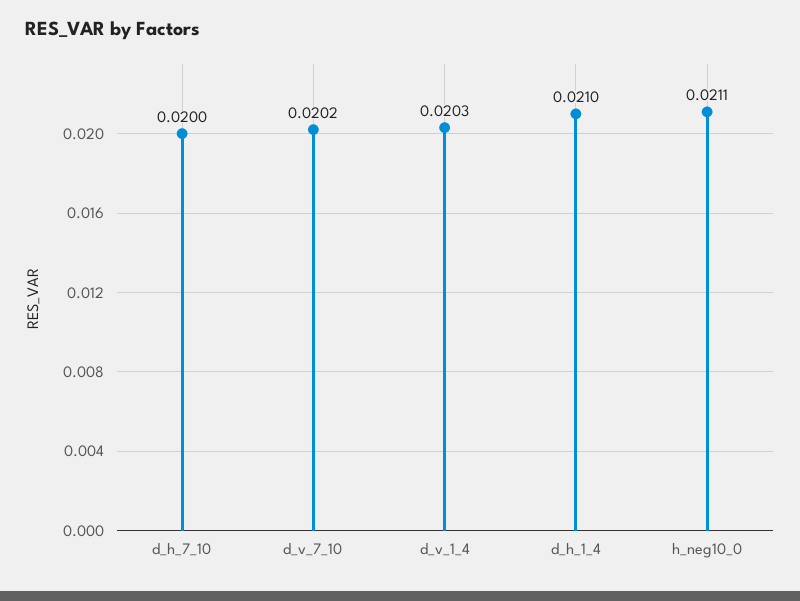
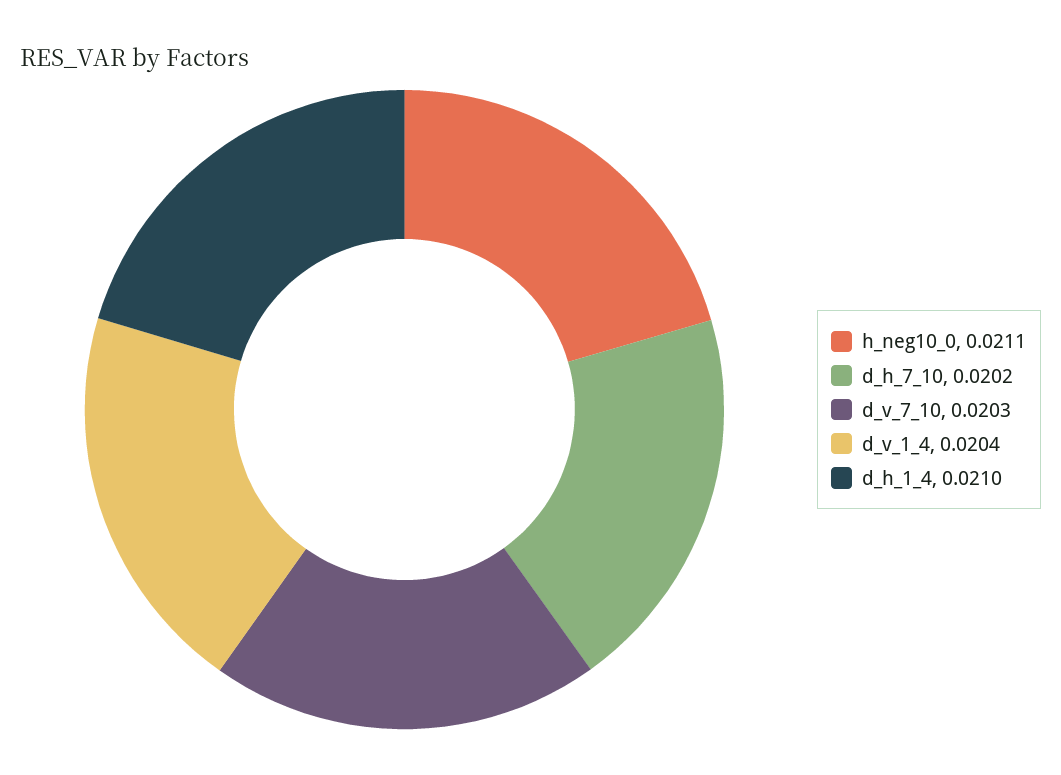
  {
-   "d_h_7_10": 0.02,
+   "d_h_7_10": 0.0202,
-   "d_v_7_10": 0.0202,
+   "d_v_7_10": 0.0203,
-   "d_v_1_4": 0.0203,
+   "d_v_1_4": 0.0204,
    "d_h_1_4": 0.021,
    "h_neg10_0": 0.0211
  }

